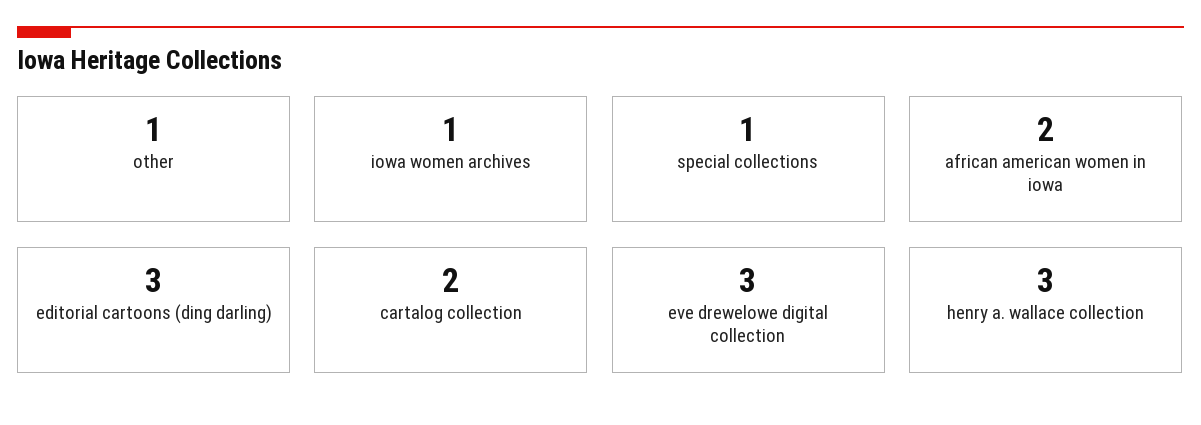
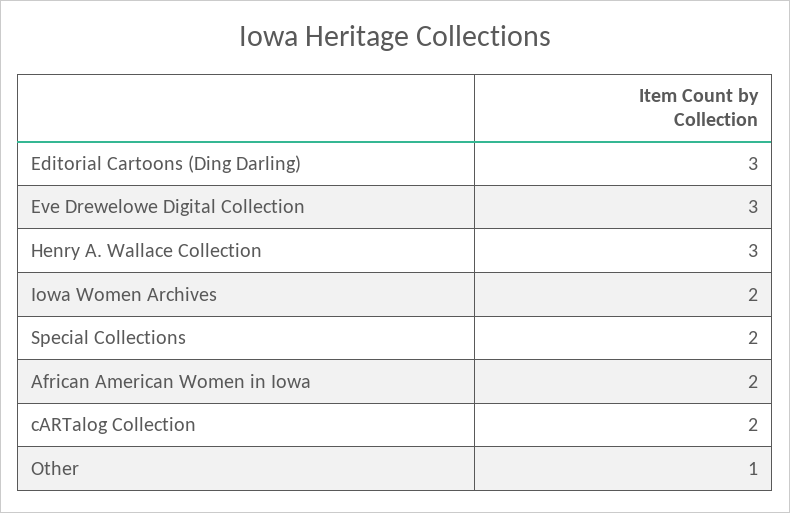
  {
    "other": 1,
-   "iowa women archives": 1,
+   "iowa women archives": 2,
-   "special collections": 1,
+   "special collections": 2,
    "african american women in iowa": 2,
    "editorial cartoons (ding darling)": 3,
    "cartalog collection": 2,
    "eve drewelowe digital collection": 3,
    "henry a. wallace collection": 3
  }

